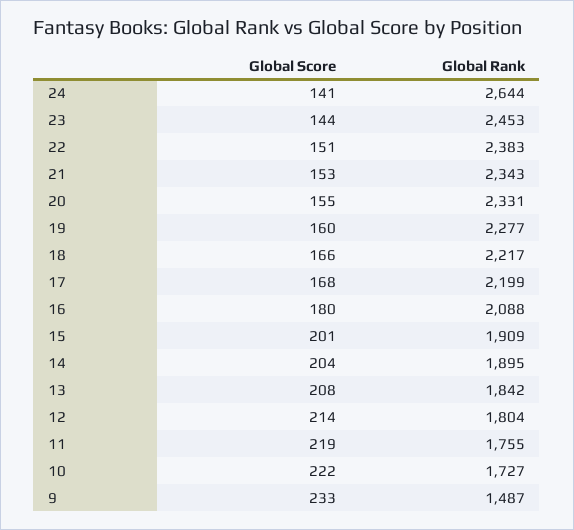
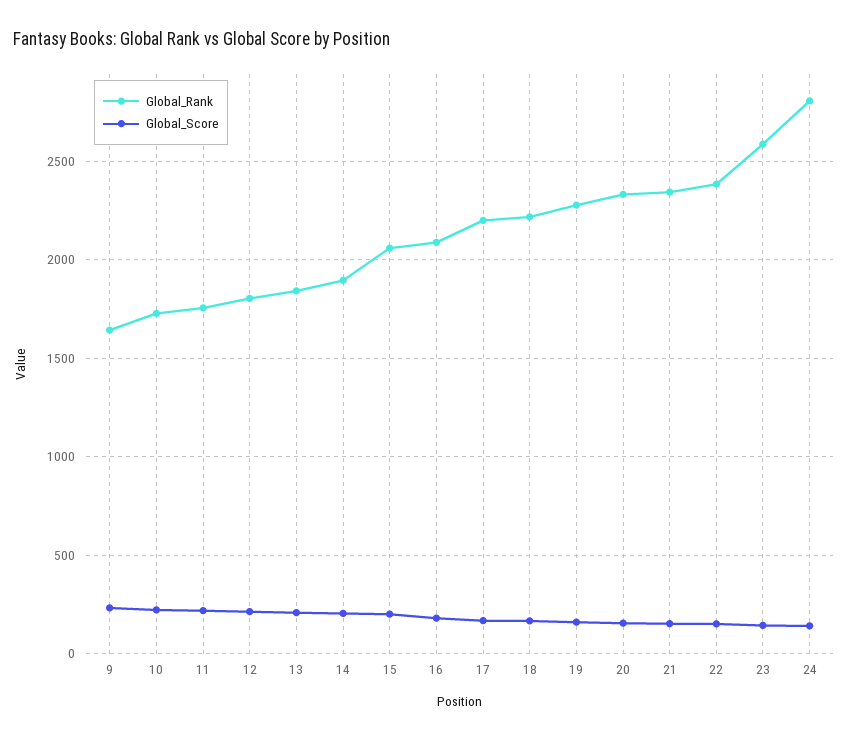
  {
    "Global Score": {
      "24": 141,
      "23": 144,
      "22": 151,
      "21": 153,
      "20": 155,
      "19": 160,
      "18": 166,
      "17": 168,
      "16": 180,
      "15": 201,
      "14": 204,
      "13": 208,
      "12": 214,
      "11": 219,
      "10": 222,
      "9": 233
    },
    "Global Rank": {
-     "24": 2644,
+     "24": 2800,
-     "23": 2453,
+     "23": 2600,
      "22": 2383,
      "21": 2343,
      "20": 2331,
      "19": 2277,
      "18": 2217,
      "17": 2199,
      "16": 2088,
-     "15": 1909,
+     "15": 2050,
      "14": 1895,
      "13": 1842,
      "12": 1804,
      "11": 1755,
      "10": 1727,
-     "9": 1487
+     "9": 1650
    }
  }

